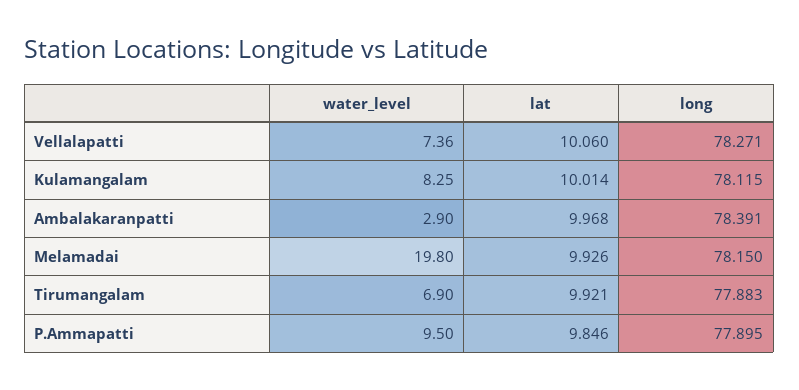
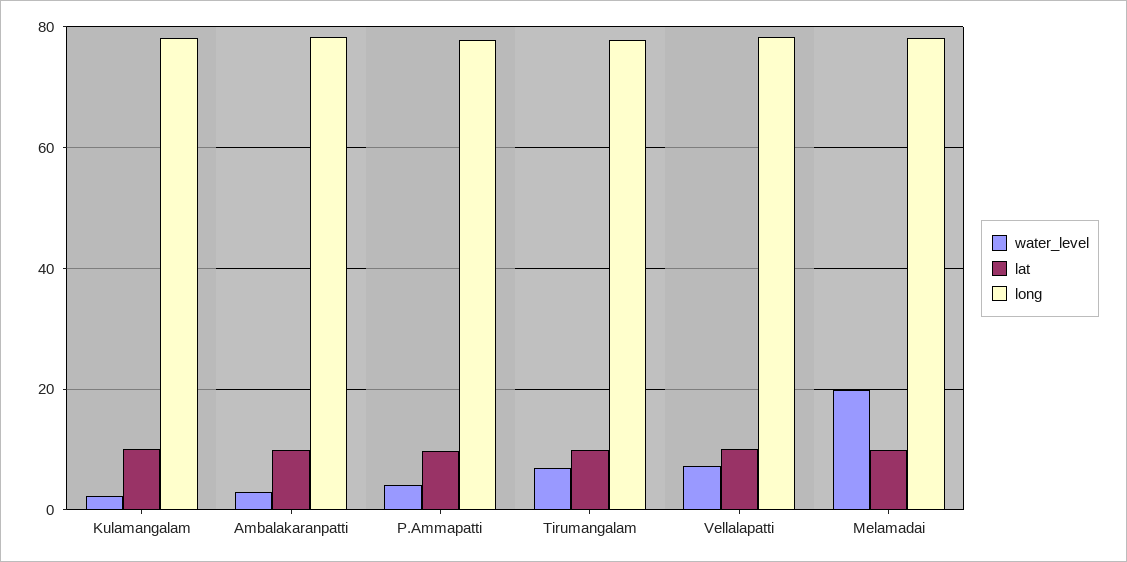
  {
    "water_level": {
      "Vellalapatti": 7.36,
-     "Kulamangalam": 8.25,
+     "Kulamangalam": 2,
      "Ambalakaranpatti": 2.9,
      "Melamadai": 19.8,
      "Tirumangalam": 6.9,
-     "P.Ammapatti": 9.5
+     "P.Ammapatti": 4
    },
    "lat": {
      "Vellalapatti": 10.06,
      "Kulamangalam": 10.014,
      "Ambalakaranpatti": 9.968,
      "Melamadai": 9.926,
      "Tirumangalam": 9.921,
      "P.Ammapatti": 9.846
    },
    "long": {
      "Vellalapatti": 78.271,
      "Kulamangalam": 78.115,
      "Ambalakaranpatti": 78.391,
      "Melamadai": 78.15,
      "Tirumangalam": 77.883,
      "P.Ammapatti": 77.895
    }
  }

